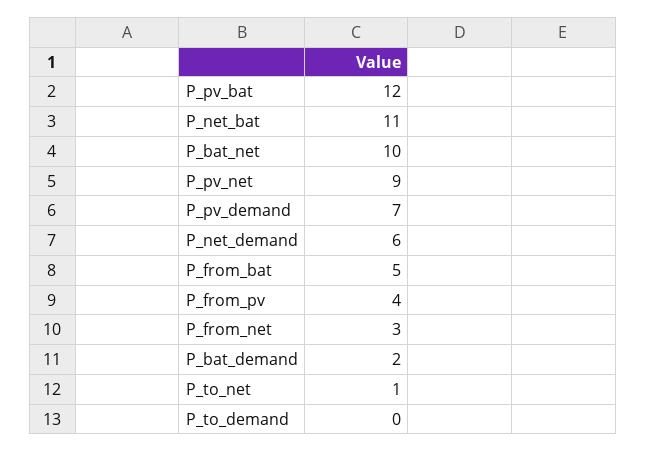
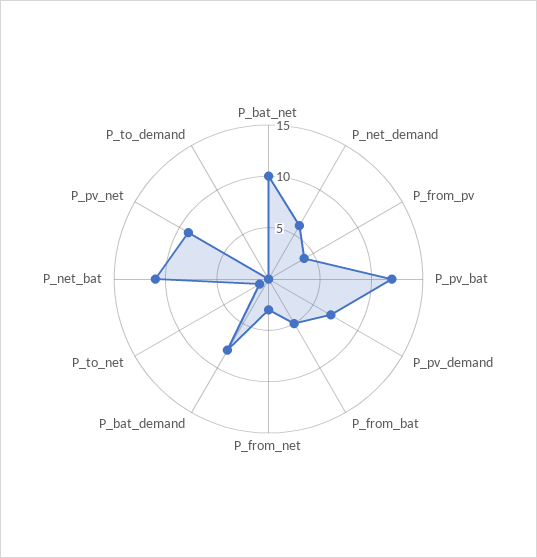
  {
    "P_pv_bat": 12,
    "P_net_bat": 11,
    "P_bat_net": 10,
    "P_pv_net": 9,
    "P_pv_demand": 7,
    "P_net_demand": 6,
    "P_from_bat": 5,
    "P_from_pv": 4,
    "P_from_net": 3,
-   "P_bat_demand": 2,
+   "P_bat_demand": 8,
    "P_to_net": 1,
    "P_to_demand": 0
  }

